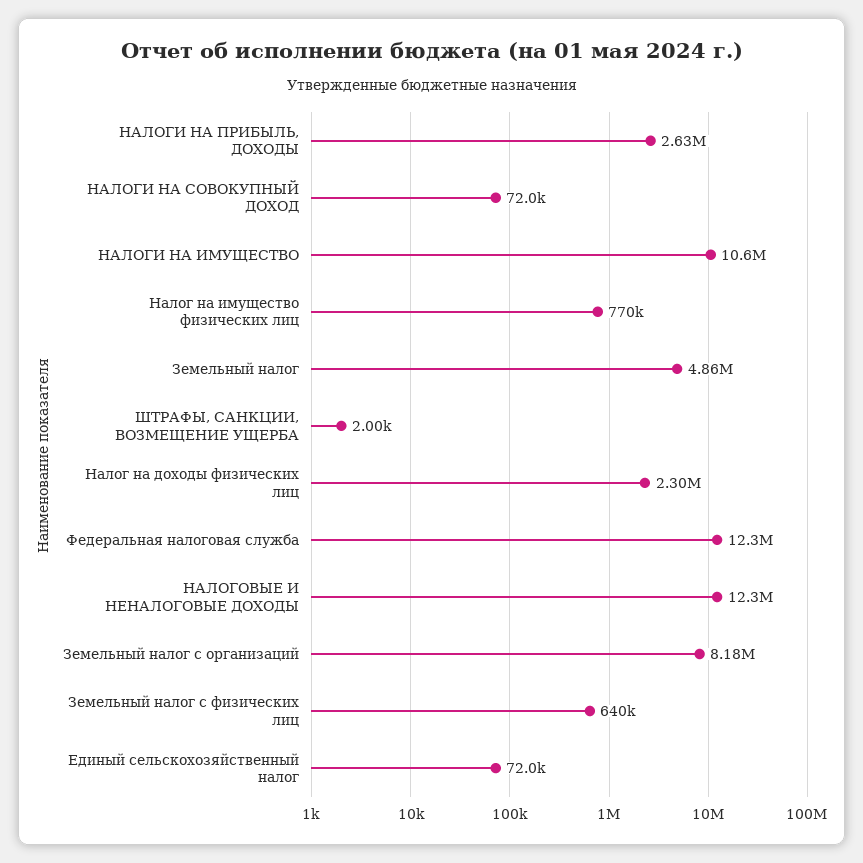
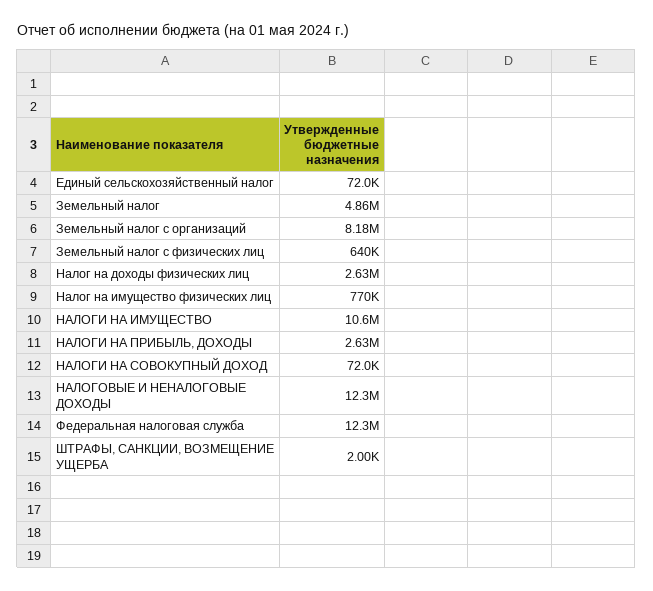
  {
    "НАЛОГИ НА ПРИБЫЛЬ, ДОХОДЫ": 2630000,
    "НАЛОГИ НА СОВОКУПНЫЙ ДОХОД": 72000,
    "НАЛОГИ НА ИМУЩЕСТВО": 10600000,
    "Налог на имущество физических лиц": 770000,
    "Земельный налог": 4860000,
    "ШТРАФЫ, САНКЦИИ, ВОЗМЕЩЕНИЕ УЩЕРБА": 2000,
-   "Налог на доходы физических лиц": 2300000,
+   "Налог на доходы физических лиц": 2630000,
    "Федеральная налоговая служба": 12300000,
    "НАЛОГОВЫЕ И НЕНАЛОГОВЫЕ ДОХОДЫ": 12300000,
    "Земельный налог с организаций": 8180000,
    "Земельный налог с физических лиц": 640000,
    "Единый сельскохозяйственный налог": 72000
  }

